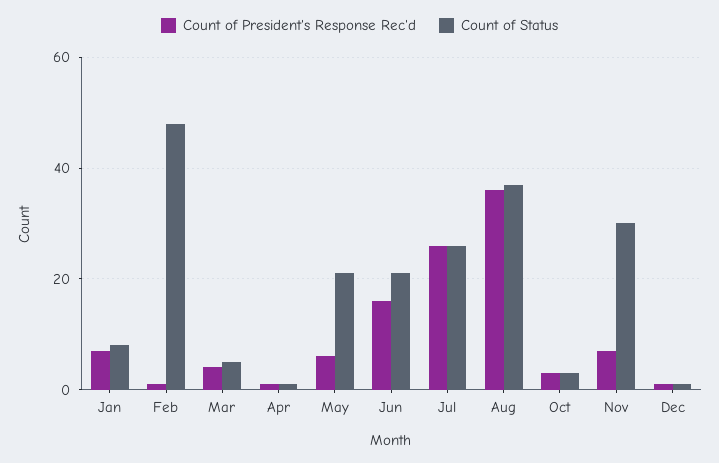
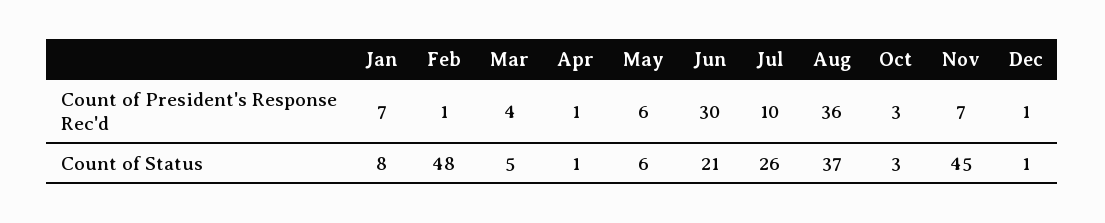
  {
    "Count of President's Response Rec'd": {
      "Jan": 7,
      "Feb": 1,
      "Mar": 4,
      "Apr": 1,
      "May": 6,
-     "Jun": 15,
+     "Jun": 30,
-     "Jul": 25,
+     "Jul": 10,
      "Aug": 36,
      "Oct": 3,
      "Nov": 7,
      "Dec": 1
    },
    "Count of Status": {
      "Jan": 8,
      "Feb": 48,
      "Mar": 5,
      "Apr": 1,
-     "May": 20,
+     "May": 6,
      "Jun": 21,
      "Jul": 26,
      "Aug": 37,
      "Oct": 3,
-     "Nov": 30,
+     "Nov": 45,
      "Dec": 1
    }
  }

